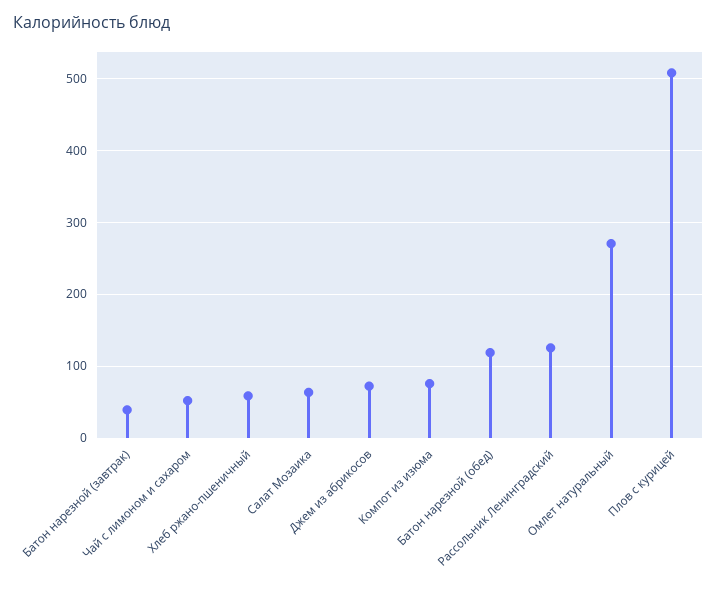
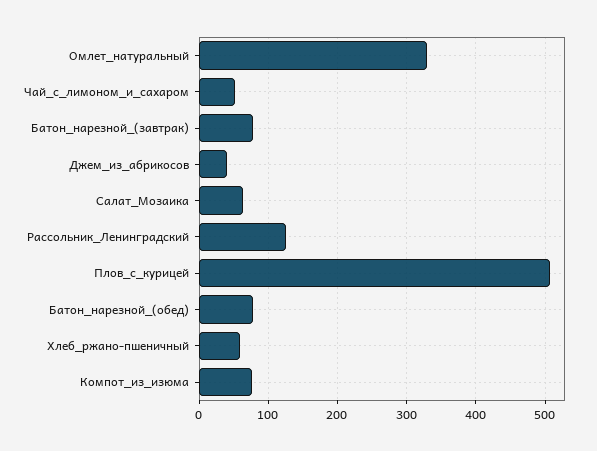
  {
-   "Батон нарезной (завтрак)": 40,
+   "Батон нарезной (завтрак)": 80,
    "Чай с лимоном и сахаром": 50,
    "Хлеб ржано-пшеничный": 60,
    "Салат Мозаика": 60,
-   "Джем из абрикосов": 70,
+   "Джем из абрикосов": 40,
    "Компот из изюма": 80,
-   "Батон нарезной (обед)": 120,
+   "Батон нарезной (обед)": 80,
    "Рассольник Ленинградский": 130,
-   "Омлет натуральный": 270,
+   "Омлет натуральный": 330,
    "Плов с курицей": 510
  }

